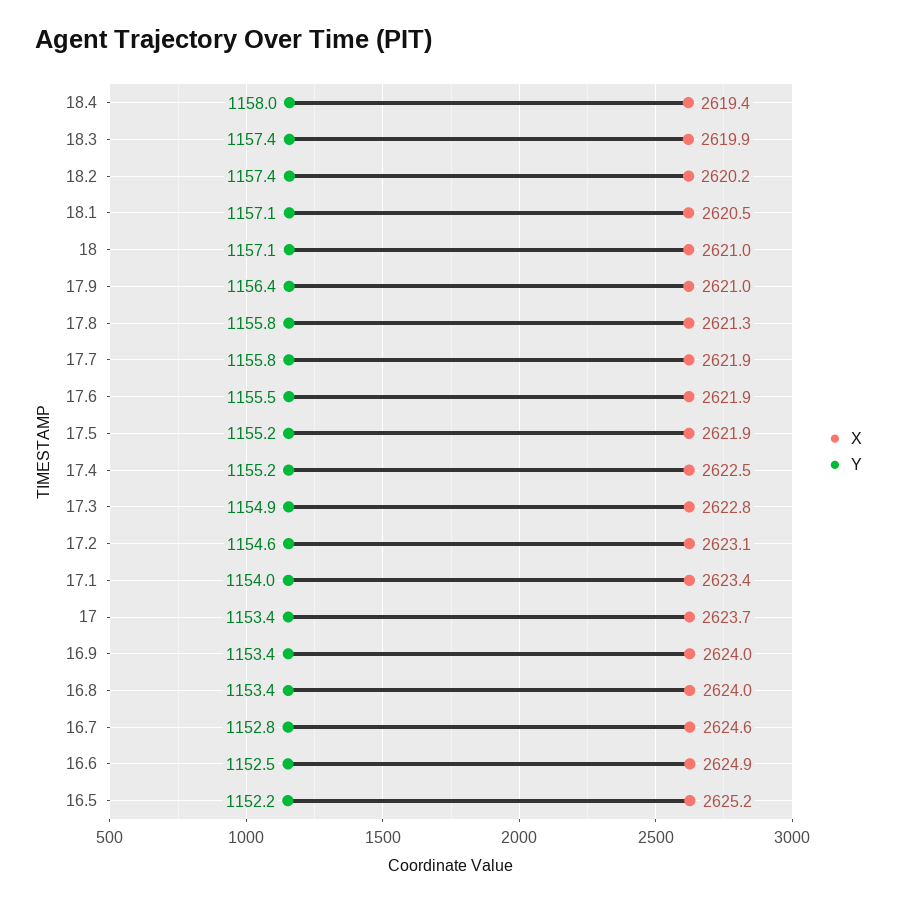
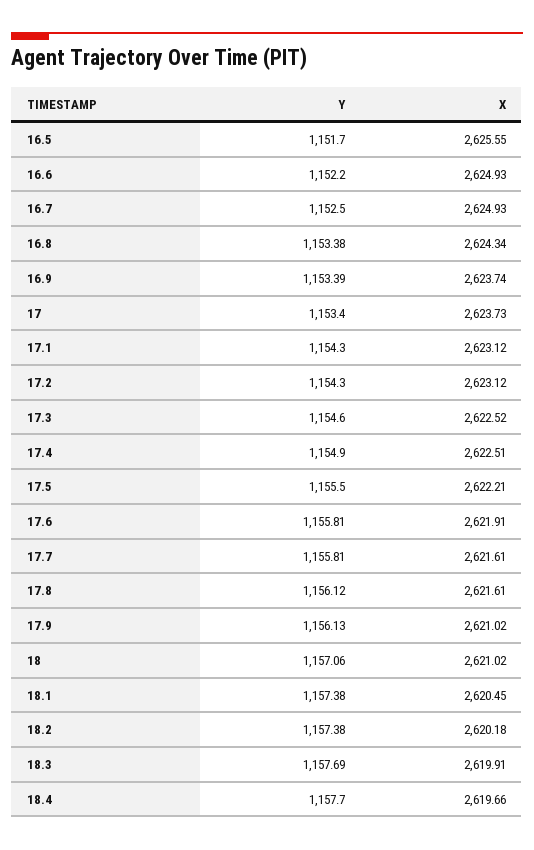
  {
    "X": {
-     "18.4": 2619.4,
+     "18.4": 2619.66,
      "18.3": 2619.91,
      "18.2": 2620.18,
      "18.1": 2620.45,
      "18": 2621.02,
      "17.9": 2621.02,
-     "17.8": 2621.3,
+     "17.8": 2621.61,
-     "17.7": 2621.9,
+     "17.7": 2621.61,
      "17.6": 2621.91,
-     "17.5": 2621.9,
+     "17.5": 2622.21,
      "17.4": 2622.51,
-     "17.3": 2622.8,
+     "17.3": 2622.52,
      "17.2": 2623.12,
-     "17.1": 2623.4,
+     "17.1": 2623.12,
      "17": 2623.73,
-     "16.9": 2624,
+     "16.9": 2623.74,
-     "16.8": 2624,
+     "16.8": 2624.34,
-     "16.7": 2624.6,
+     "16.7": 2624.93,
      "16.6": 2624.93,
-     "16.5": 2625.2
+     "16.5": 2625.55
    },
    "Y": {
-     "18.4": 1158,
+     "18.4": 1157.7,
-     "18.3": 1157.4,
+     "18.3": 1157.69,
      "18.2": 1157.38,
-     "18.1": 1157.1,
+     "18.1": 1157.38,
      "18": 1157.06,
-     "17.9": 1156.4,
+     "17.9": 1156.13,
-     "17.8": 1155.8,
+     "17.8": 1156.12,
      "17.7": 1155.81,
-     "17.6": 1155.5,
+     "17.6": 1155.81,
-     "17.5": 1155.2,
+     "17.5": 1155.5,
-     "17.4": 1155.2,
+     "17.4": 1154.9,
-     "17.3": 1154.9,
+     "17.3": 1154.6,
-     "17.2": 1154.6,
+     "17.2": 1154.3,
-     "17.1": 1154,
+     "17.1": 1154.3,
      "17": 1153.4,
      "16.9": 1153.39,
      "16.8": 1153.38,
-     "16.7": 1152.8,
+     "16.7": 1152.5,
-     "16.6": 1152.5,
+     "16.6": 1152.2,
-     "16.5": 1152.2
+     "16.5": 1151.7
    }
  }

